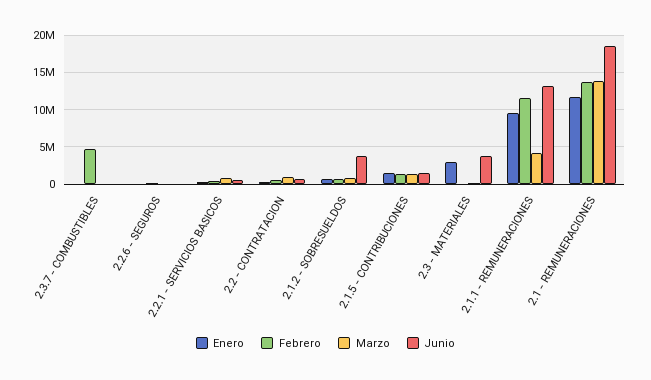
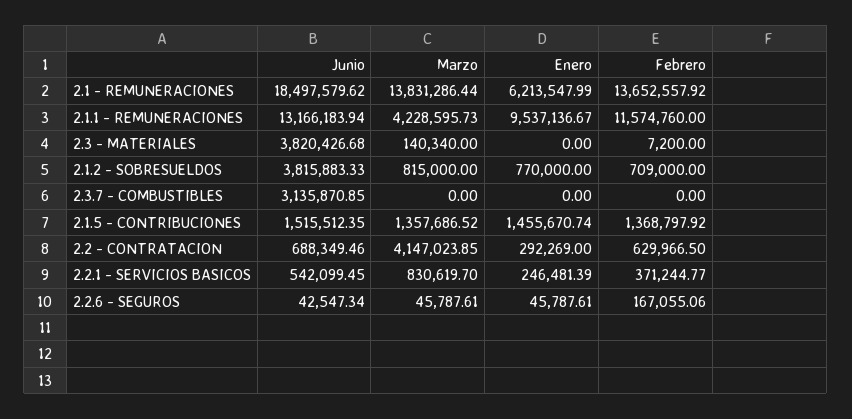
  {
    "Enero": {
      "2.3.7 - COMBUSTIBLES": 0,
      "2.2.6 - SEGUROS": 45787.61,
      "2.2.1 - SERVICIOS BASICOS": 246481.39,
      "2.2 - CONTRATACION": 292269,
      "2.1.2 - SOBRESUELDOS": 770000,
      "2.1.5 - CONTRIBUCIONES": 1455670.74,
-     "2.3 - MATERIALES": 3000000,
+     "2.3 - MATERIALES": 0,
      "2.1.1 - REMUNERACIONES": 9537136.67,
-     "2.1 - REMUNERACIONES": 12000000
+     "2.1 - REMUNERACIONES": 6213547.99
    },
    "Febrero": {
-     "2.3.7 - COMBUSTIBLES": 5000000,
+     "2.3.7 - COMBUSTIBLES": 0,
      "2.2.6 - SEGUROS": 167055.06,
      "2.2.1 - SERVICIOS BASICOS": 371244.77,
      "2.2 - CONTRATACION": 629966.5,
      "2.1.2 - SOBRESUELDOS": 709000,
      "2.1.5 - CONTRIBUCIONES": 1368797.92,
      "2.3 - MATERIALES": 7200,
      "2.1.1 - REMUNERACIONES": 11574760,
      "2.1 - REMUNERACIONES": 13652557.92
    },
    "Marzo": {
      "2.3.7 - COMBUSTIBLES": 0,
      "2.2.6 - SEGUROS": 45787.61,
      "2.2.1 - SERVICIOS BASICOS": 830619.7,
-     "2.2 - CONTRATACION": 1000000,
+     "2.2 - CONTRATACION": 4147023.85,
      "2.1.2 - SOBRESUELDOS": 815000,
      "2.1.5 - CONTRIBUCIONES": 1357686.52,
      "2.3 - MATERIALES": 140340,
      "2.1.1 - REMUNERACIONES": 4228595.73,
      "2.1 - REMUNERACIONES": 13831286.44
    },
    "Junio": {
-     "2.3.7 - COMBUSTIBLES": 0,
+     "2.3.7 - COMBUSTIBLES": 3135870.85,
      "2.2.6 - SEGUROS": 42547.34,
      "2.2.1 - SERVICIOS BASICOS": 542099.45,
      "2.2 - CONTRATACION": 688349.46,
      "2.1.2 - SOBRESUELDOS": 3815883.33,
      "2.1.5 - CONTRIBUCIONES": 1515512.35,
      "2.3 - MATERIALES": 3820426.68,
      "2.1.1 - REMUNERACIONES": 13166183.94,
      "2.1 - REMUNERACIONES": 18497579.62
    }
  }

